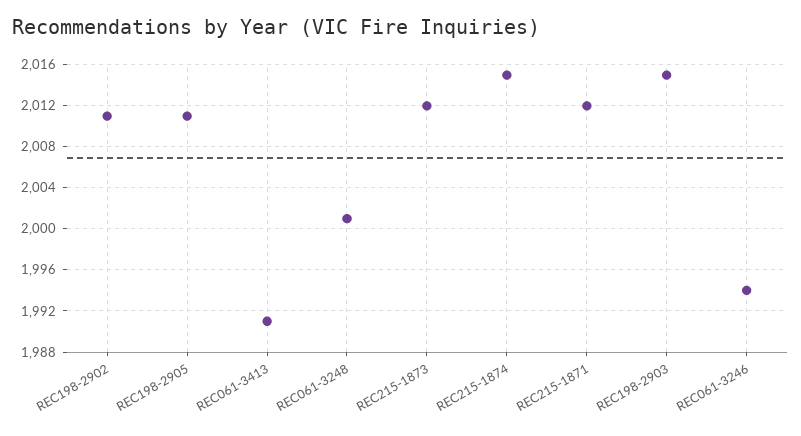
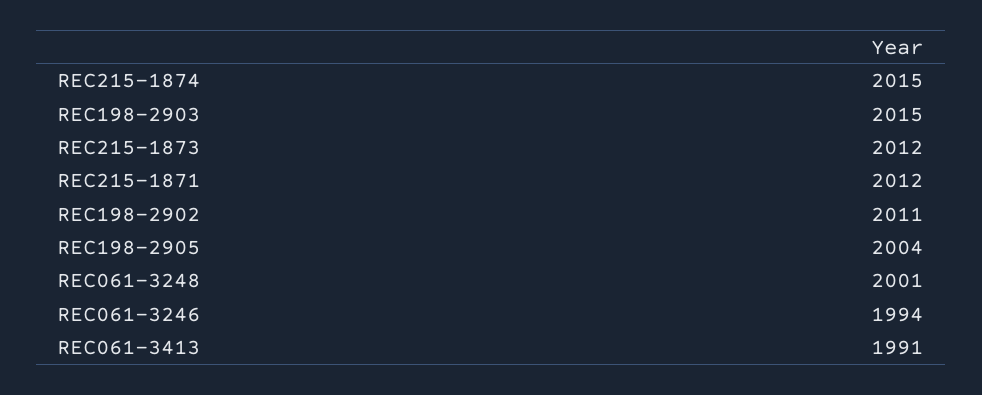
  {
    "REC198-2902": 2011,
-   "REC198-2905": 2011,
+   "REC198-2905": 2004,
    "REC061-3413": 1991,
    "REC061-3248": 2001,
    "REC215-1873": 2012,
    "REC215-1874": 2015,
    "REC215-1871": 2012,
    "REC198-2903": 2015,
    "REC061-3246": 1994
  }

